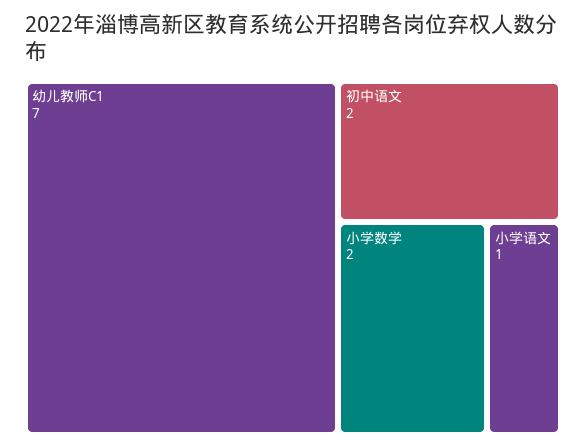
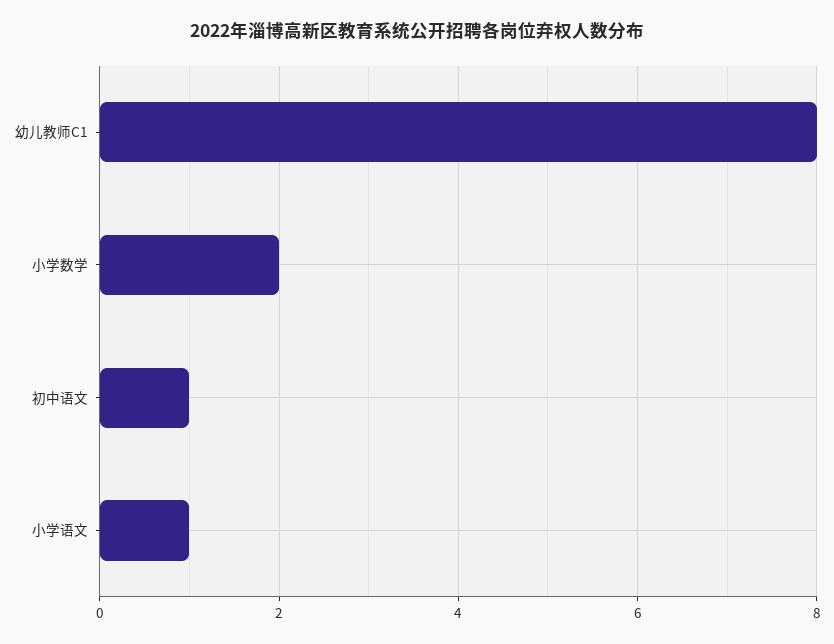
  {
-   "幼儿教师C1": 7,
+   "幼儿教师C1": 8,
-   "初中语文": 2,
+   "初中语文": 1,
    "小学数学": 2,
    "小学语文": 1
  }

